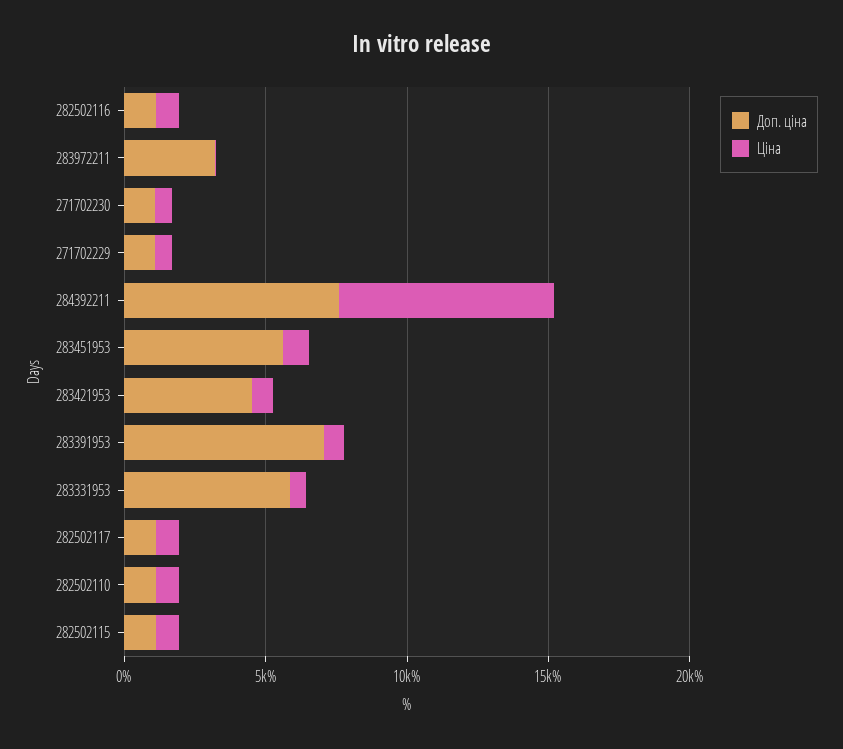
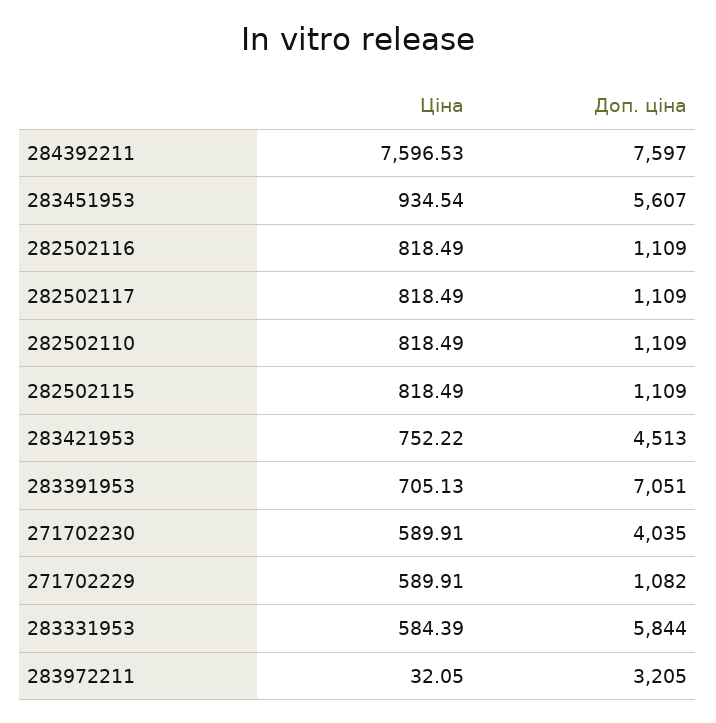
  {
    "Доп. ціна": {
      "282502116": 1109,
      "283972211": 3205,
-     "271702230": 1000,
+     "271702230": 4035,
      "271702229": 1082,
      "284392211": 7597,
      "283451953": 5607,
      "283421953": 4513,
      "283391953": 7051,
      "283331953": 5844,
      "282502117": 1109,
      "282502110": 1109,
      "282502115": 1109
    },
    "Ціна": {
      "282502116": 818.49,
      "283972211": 32.05,
      "271702230": 589.91,
      "271702229": 589.91,
      "284392211": 7596.53,
      "283451953": 934.54,
      "283421953": 752.22,
      "283391953": 705.13,
      "283331953": 584.39,
      "282502117": 818.49,
      "282502110": 818.49,
      "282502115": 818.49
    }
  }

